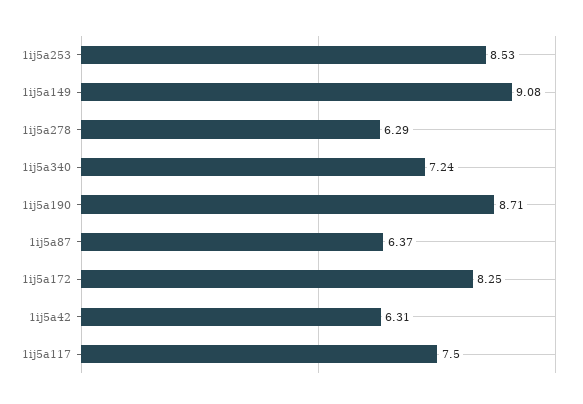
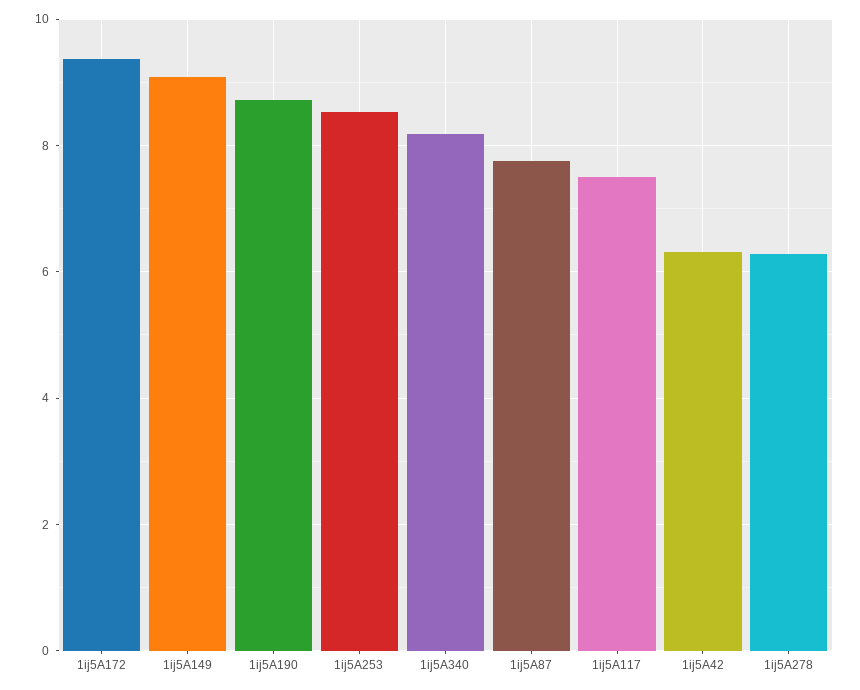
  {
    "1ij5a253": 8.53,
    "1ij5a149": 9.08,
    "1ij5a278": 6.29,
-   "1ij5a340": 7.24,
+   "1ij5a340": 8.2,
    "1ij5a190": 8.71,
-   "1ij5a87": 6.37,
+   "1ij5a87": 7.8,
-   "1ij5a172": 8.25,
+   "1ij5a172": 9.4,
    "1ij5a42": 6.31,
    "1ij5a117": 7.5
  }

